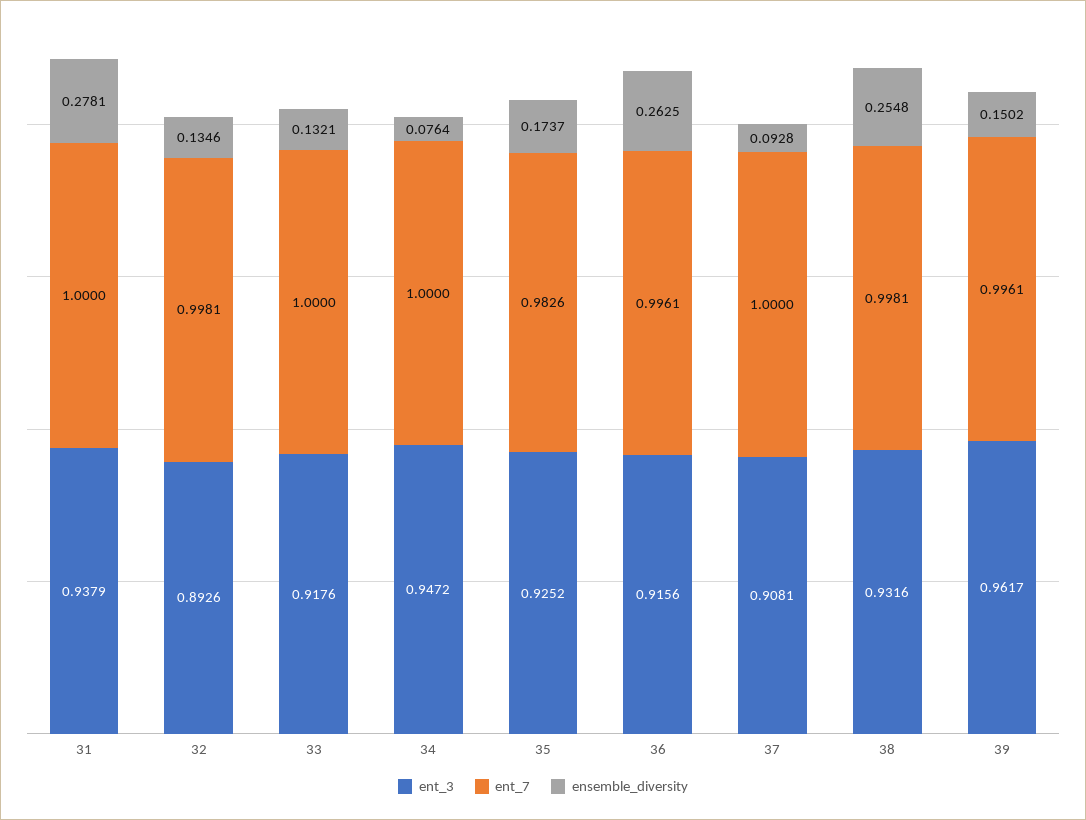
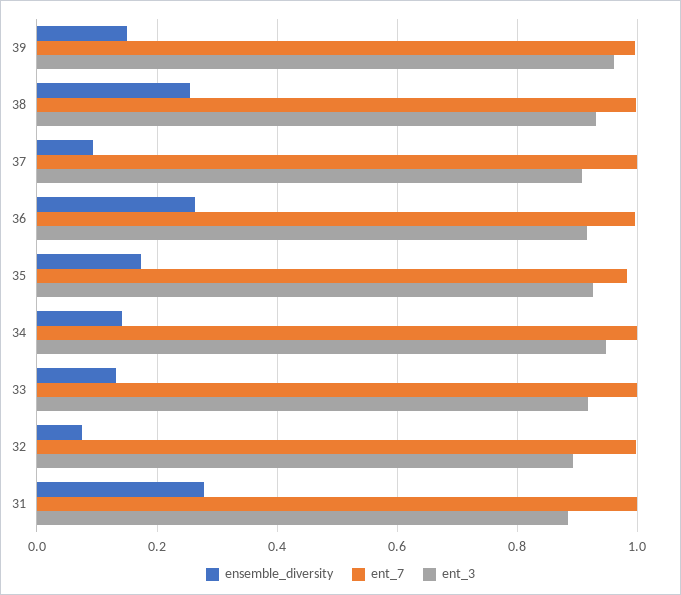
  {
    "ent_3": {
-     "31": 0.9379,
+     "31": 0.88,
      "32": 0.8926,
      "33": 0.9176,
      "34": 0.9472,
      "35": 0.9252,
      "36": 0.9156,
      "37": 0.9081,
      "38": 0.9316,
      "39": 0.9617
    },
    "ent_7": {
      "31": 1,
      "32": 0.9981,
      "33": 1,
      "34": 1,
      "35": 0.9826,
      "36": 0.9961,
      "37": 1,
      "38": 0.9981,
      "39": 0.9961
    },
    "ensemble_diversity": {
      "31": 0.2781,
-     "32": 0.1346,
+     "32": 0.08,
      "33": 0.1321,
-     "34": 0.0764,
+     "34": 0.14,
      "35": 0.1737,
      "36": 0.2625,
      "37": 0.0928,
      "38": 0.2548,
      "39": 0.1502
    }
  }

